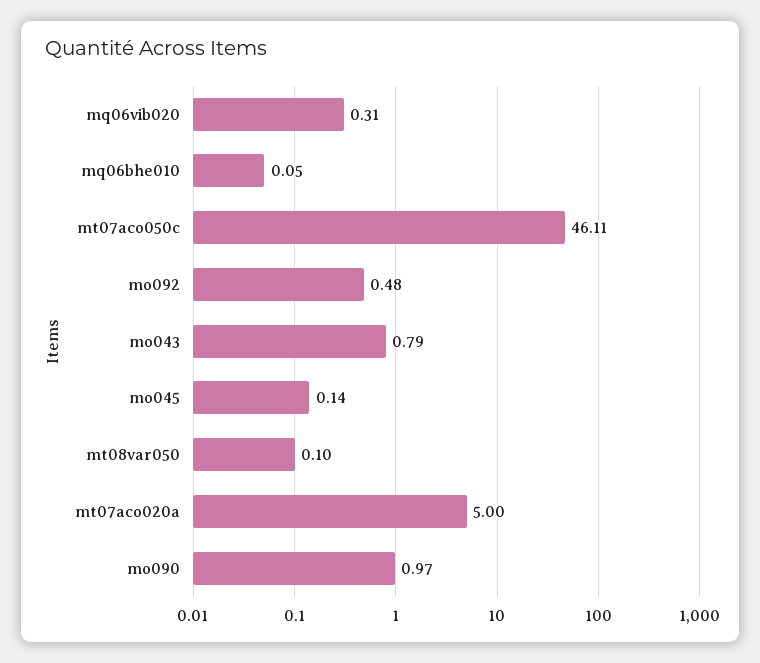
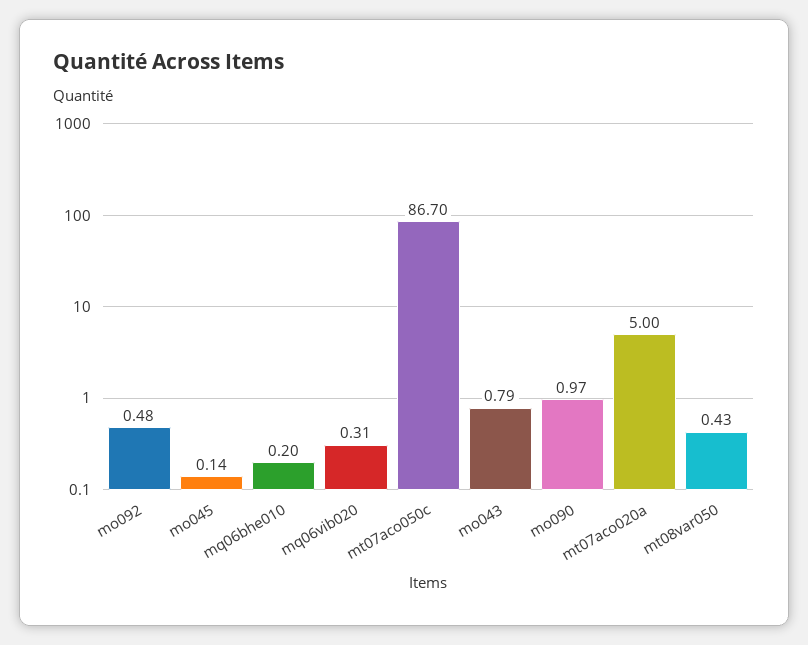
  {
    "mq06vib020": 0.31,
-   "mq06bhe010": 0.05,
+   "mq06bhe010": 0.2,
-   "mt07aco050c": 46.11,
+   "mt07aco050c": 86.7,
    "mo092": 0.48,
    "mo043": 0.79,
    "mo045": 0.14,
-   "mt08var050": 0.1,
+   "mt08var050": 0.43,
    "mt07aco020a": 5,
    "mo090": 0.97
  }

